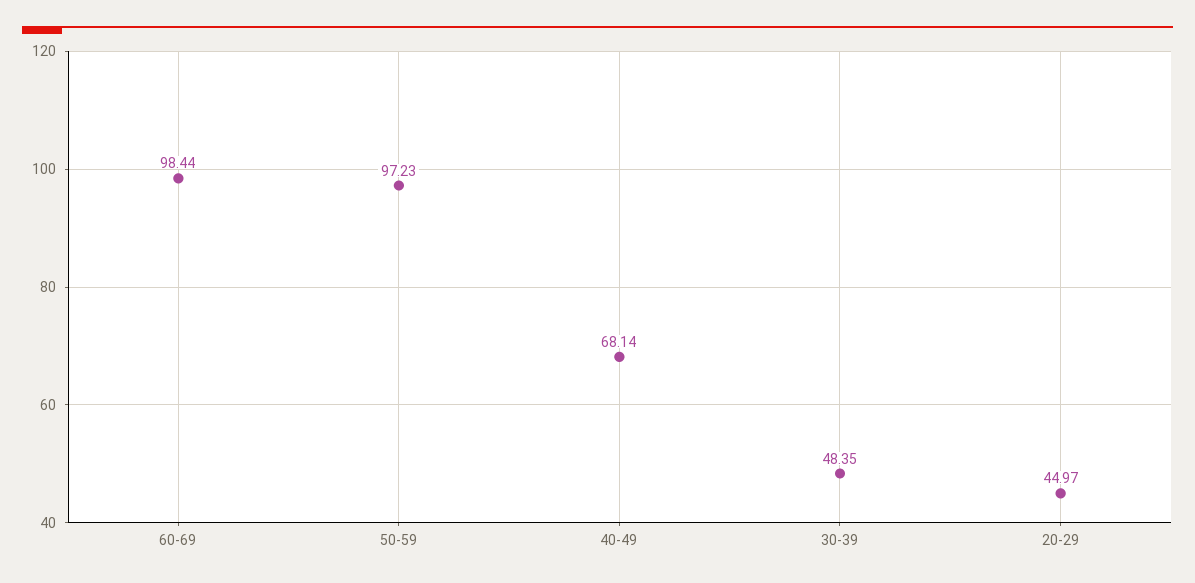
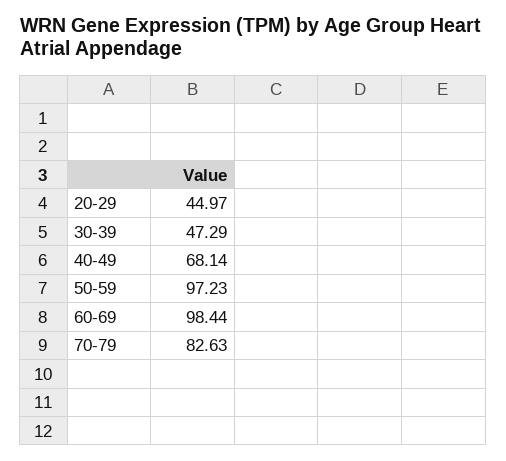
  {
    "60-69": 98.44,
    "50-59": 97.23,
    "40-49": 68.14,
-   "30-39": 48.35,
+   "30-39": 47.29,
-   "20-29": 44.97
+   "20-29": 44.97,
+   "70-79": 82.63
  }

